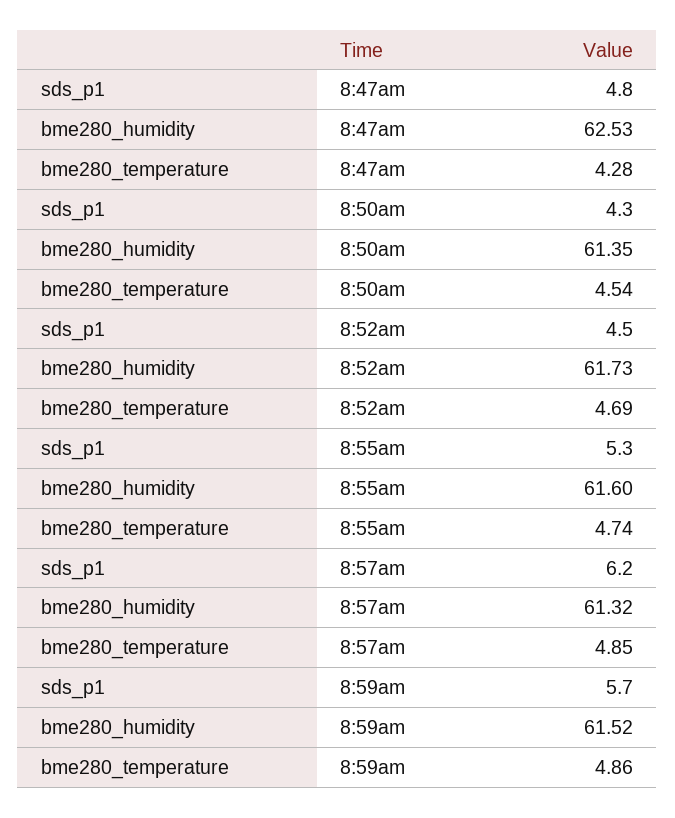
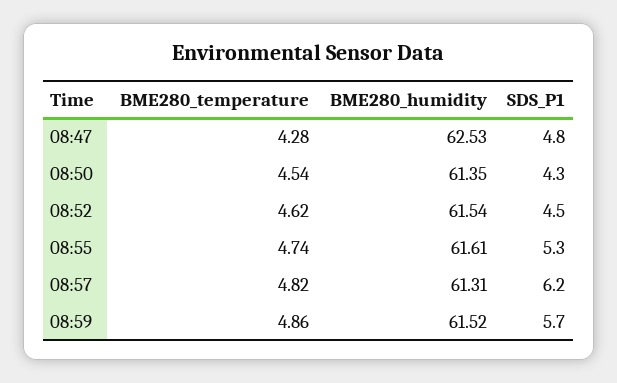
  {
    "sds_p1": {
      "8:47am": 4.8,
      "8:50am": 4.3,
      "8:52am": 4.5,
      "8:55am": 5.3,
      "8:57am": 6.2,
      "8:59am": 5.7
    },
    "bme280_humidity": {
      "8:47am": 62.53,
      "8:50am": 61.35,
-     "8:52am": 61.73,
+     "8:52am": 61.54,
-     "8:55am": 61.6,
+     "8:55am": 61.61,
-     "8:57am": 61.32,
+     "8:57am": 61.31,
      "8:59am": 61.52
    },
    "bme280_temperature": {
      "8:47am": 4.28,
      "8:50am": 4.54,
-     "8:52am": 4.69,
+     "8:52am": 4.62,
      "8:55am": 4.74,
-     "8:57am": 4.85,
+     "8:57am": 4.82,
      "8:59am": 4.86
    }
  }

